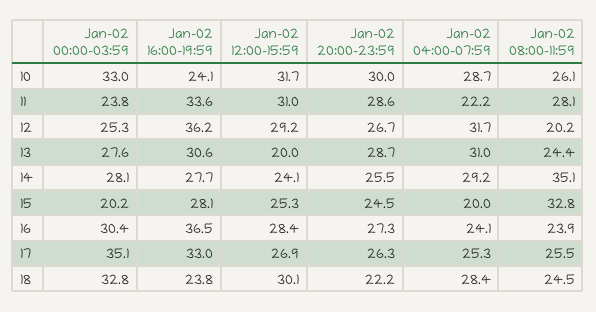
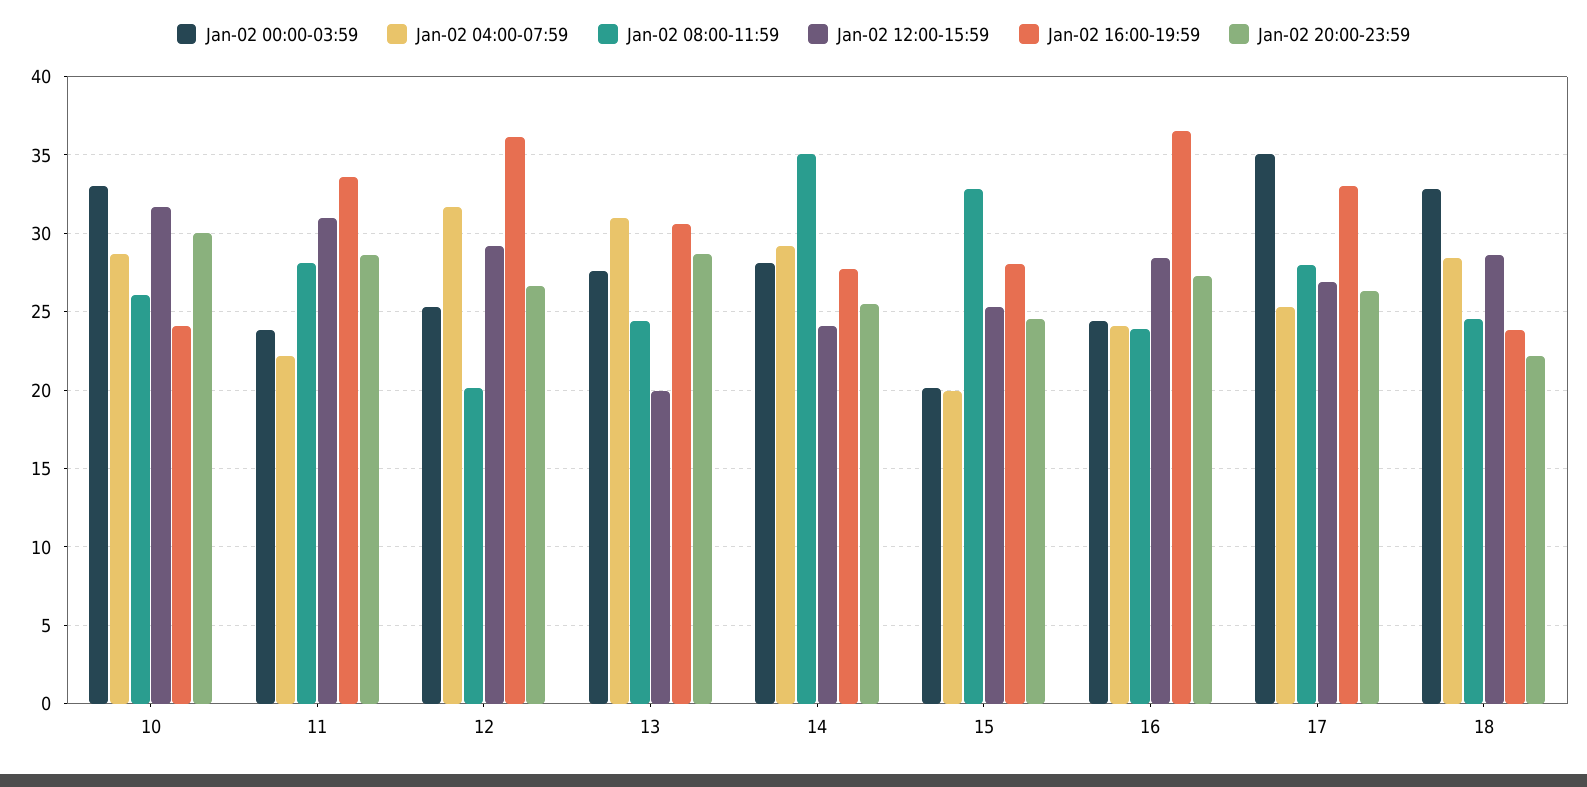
  {
    "Jan-02 00:00-03:59": {
      "10": 33,
      "11": 23.8,
      "12": 25.3,
      "13": 27.6,
      "14": 28.1,
      "15": 20.2,
-     "16": 30.4,
+     "16": 24.5,
      "17": 35.1,
      "18": 32.8
    },
    "Jan-02 16:00-19:59": {
      "10": 24.1,
      "11": 33.6,
      "12": 36.2,
      "13": 30.6,
      "14": 27.7,
      "15": 28.1,
      "16": 36.5,
      "17": 33,
      "18": 23.8
    },
    "Jan-02 12:00-15:59": {
      "10": 31.7,
      "11": 31,
      "12": 29.2,
      "13": 20,
      "14": 24.1,
      "15": 25.3,
      "16": 28.4,
      "17": 26.9,
-     "18": 30.1
+     "18": 28.5
    },
    "Jan-02 20:00-23:59": {
      "10": 30,
      "11": 28.6,
      "12": 26.7,
      "13": 28.7,
      "14": 25.5,
      "15": 24.5,
      "16": 27.3,
      "17": 26.3,
      "18": 22.2
    },
    "Jan-02 04:00-07:59": {
      "10": 28.7,
      "11": 22.2,
      "12": 31.7,
      "13": 31,
      "14": 29.2,
      "15": 20,
      "16": 24.1,
      "17": 25.3,
      "18": 28.4
    },
    "Jan-02 08:00-11:59": {
      "10": 26.1,
      "11": 28.1,
      "12": 20.2,
      "13": 24.4,
      "14": 35.1,
      "15": 32.8,
      "16": 23.9,
-     "17": 25.5,
+     "17": 28,
      "18": 24.5
    }
  }

